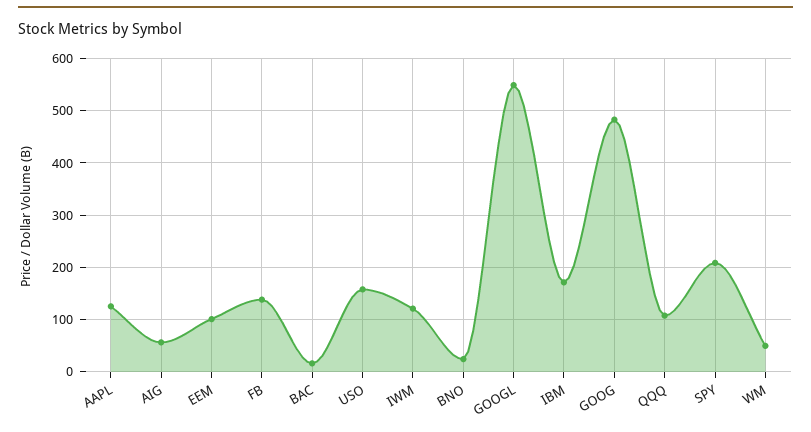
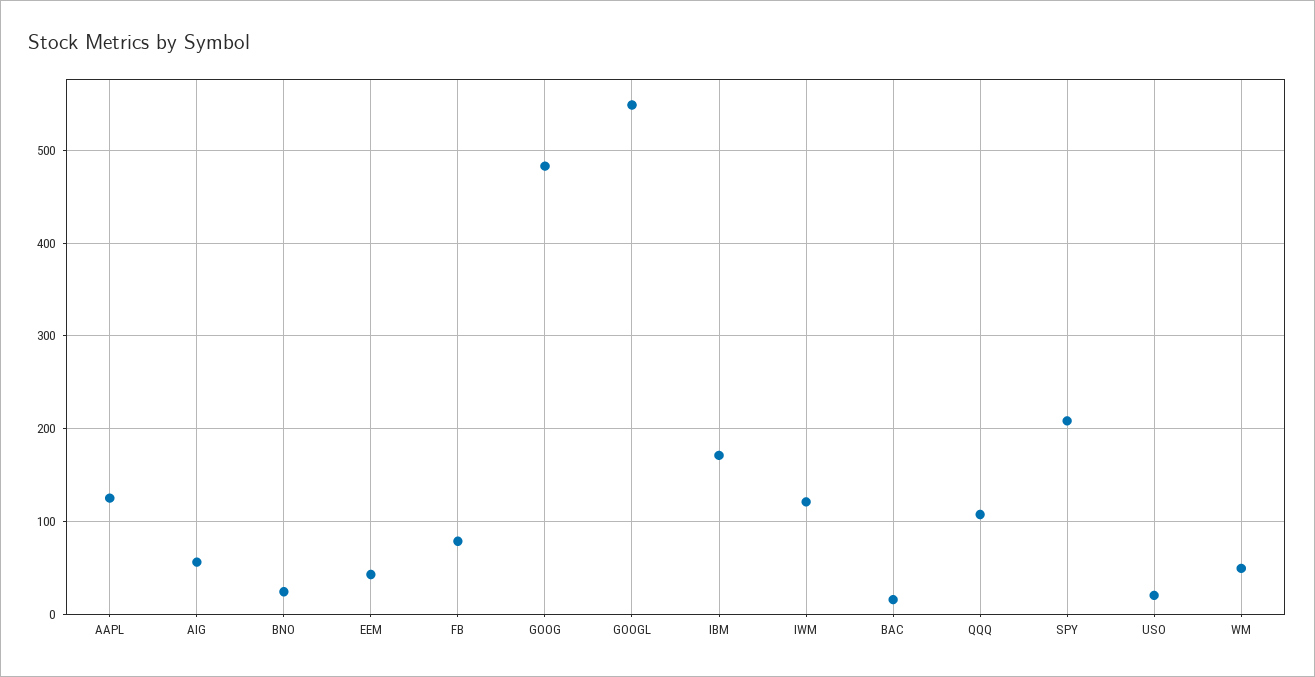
  {
    "AAPL": 130,
    "AIG": 60,
-   "EEM": 100,
+   "EEM": 40,
-   "FB": 140,
+   "FB": 80,
    "BAC": 20,
-   "USO": 160,
+   "USO": 20,
    "IWM": 120,
    "BNO": 20,
    "GOOGL": 550,
    "IBM": 170,
    "GOOG": 480,
    "QQQ": 110,
    "SPY": 210,
    "WM": 50
  }

